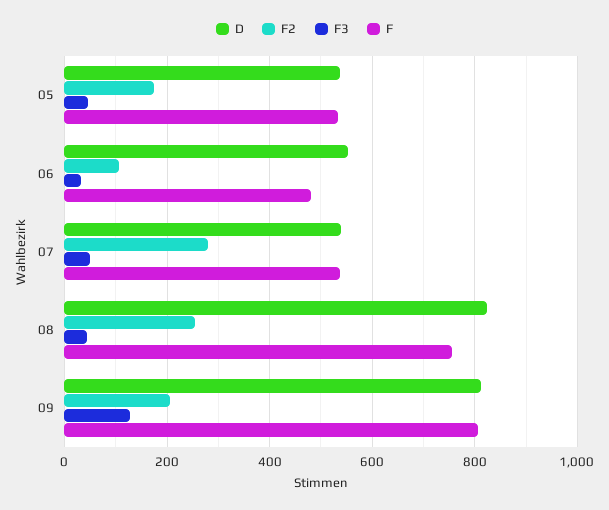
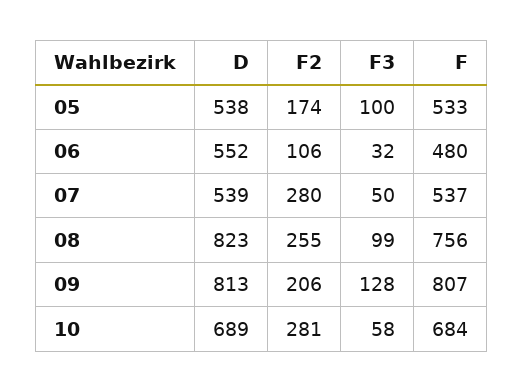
  {
    "D": {
      "05": 538,
      "06": 552,
      "07": 539,
      "08": 823,
-     "09": 813
+     "09": 813,
+     "10": 689
    },
    "F2": {
      "05": 174,
      "06": 106,
      "07": 280,
      "08": 255,
-     "09": 206
+     "09": 206,
+     "10": 281
    },
    "F3": {
-     "05": 40,
+     "05": 100,
      "06": 32,
      "07": 50,
-     "08": 40,
+     "08": 99,
-     "09": 128
+     "09": 128,
+     "10": 58
    },
    "F": {
      "05": 533,
      "06": 480,
      "07": 537,
      "08": 756,
-     "09": 807
+     "09": 807,
+     "10": 684
    }
  }

